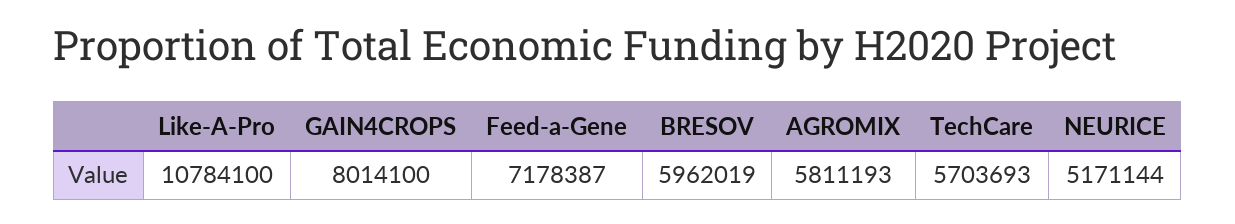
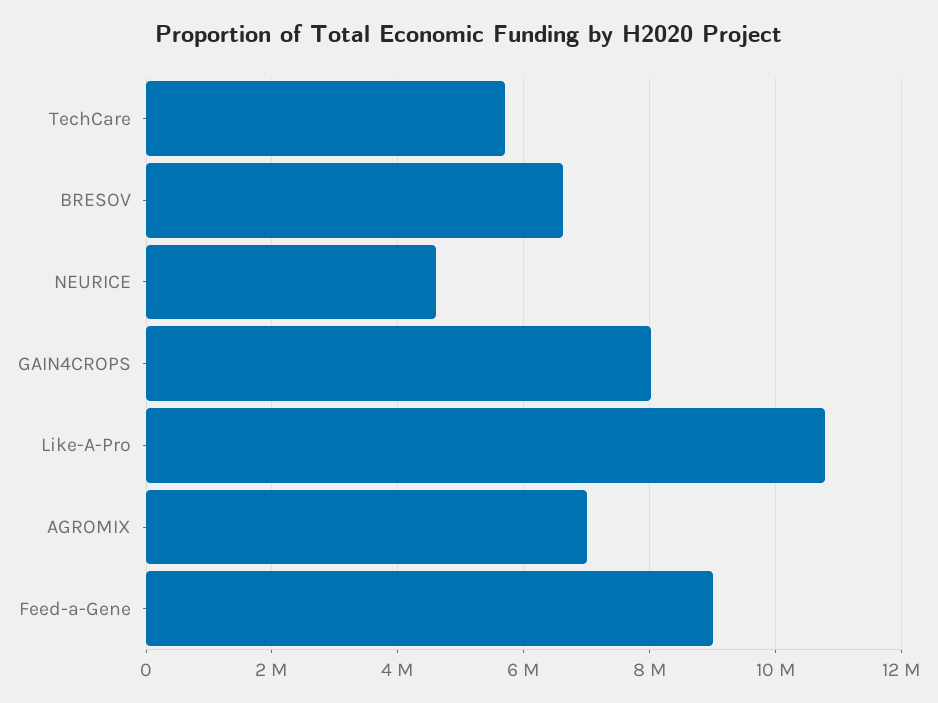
  {
    "Like-A-Pro": 10784100,
    "GAIN4CROPS": 8014100,
-   "Feed-a-Gene": 7178387,
+   "Feed-a-Gene": 9000000,
-   "BRESOV": 5962019,
+   "BRESOV": 6600000,
-   "AGROMIX": 5811193,
+   "AGROMIX": 7000000,
    "TechCare": 5703693,
-   "NEURICE": 5171144
+   "NEURICE": 4600000
  }

